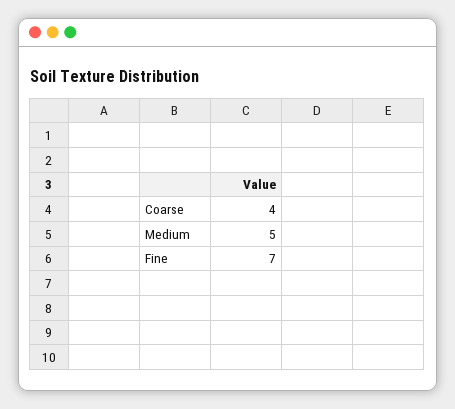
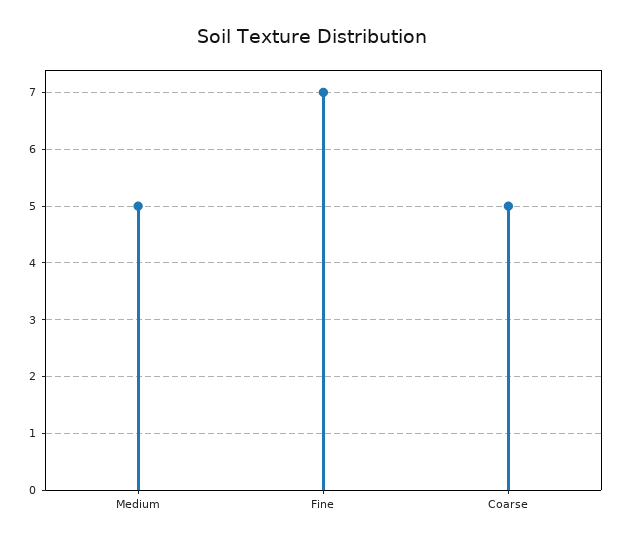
  {
-   "Coarse": 4,
+   "Coarse": 5,
    "Medium": 5,
    "Fine": 7
  }

